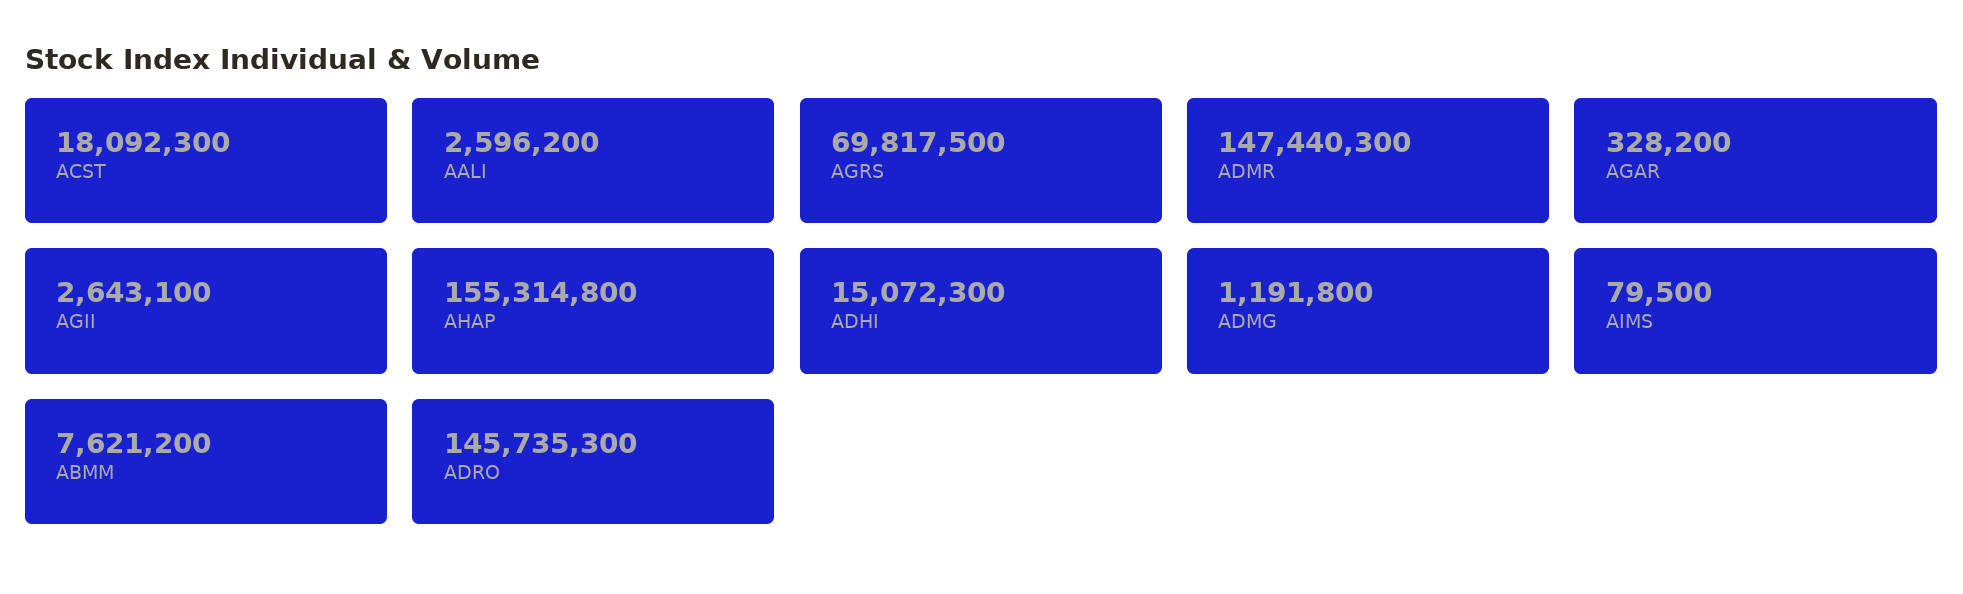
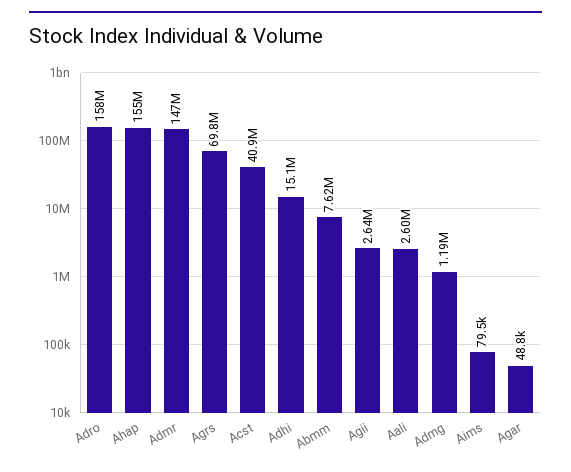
  {
-   "ACST": 18092300,
+   "ACST": 40900000,
    "AALI": 2596200,
    "AGRS": 69817500,
    "ADMR": 147440300,
-   "AGAR": 328200,
+   "AGAR": 48800,
    "AGII": 2643100,
    "AHAP": 155314800,
    "ADHI": 15072300,
    "ADMG": 1191800,
    "AIMS": 79500,
    "ABMM": 7621200,
-   "ADRO": 145735300
+   "ADRO": 158000000
  }

